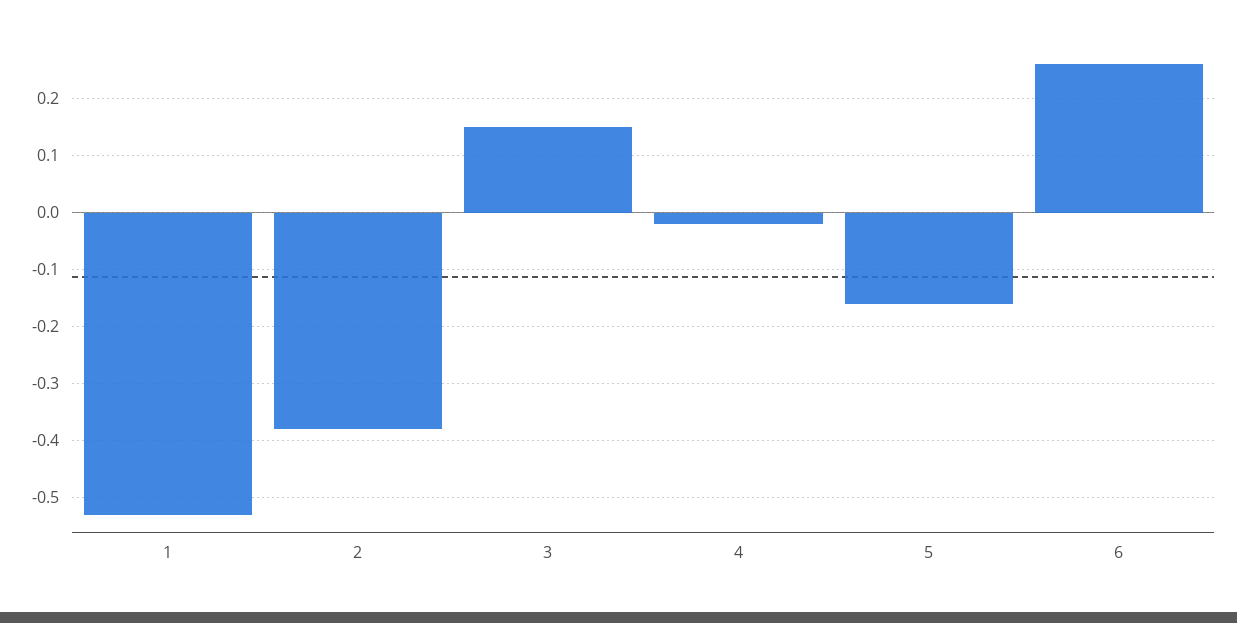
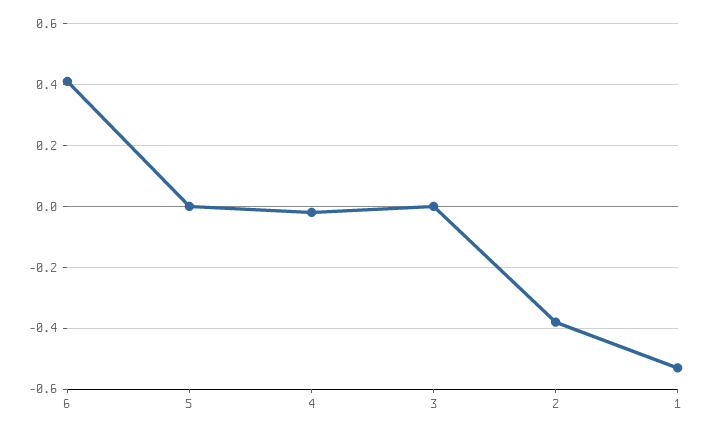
  {
    "1": -0.55,
    "2": -0.4,
-   "3": 0.15,
+   "3": 0,
    "4": 0,
-   "5": -0.15,
+   "5": 0,
-   "6": 0.25
+   "6": 0.4
  }

